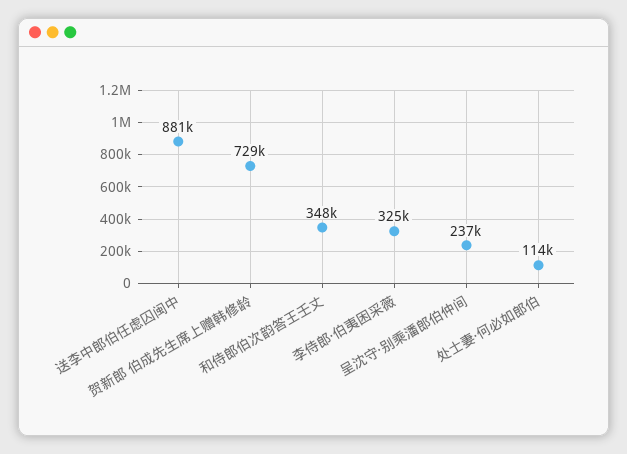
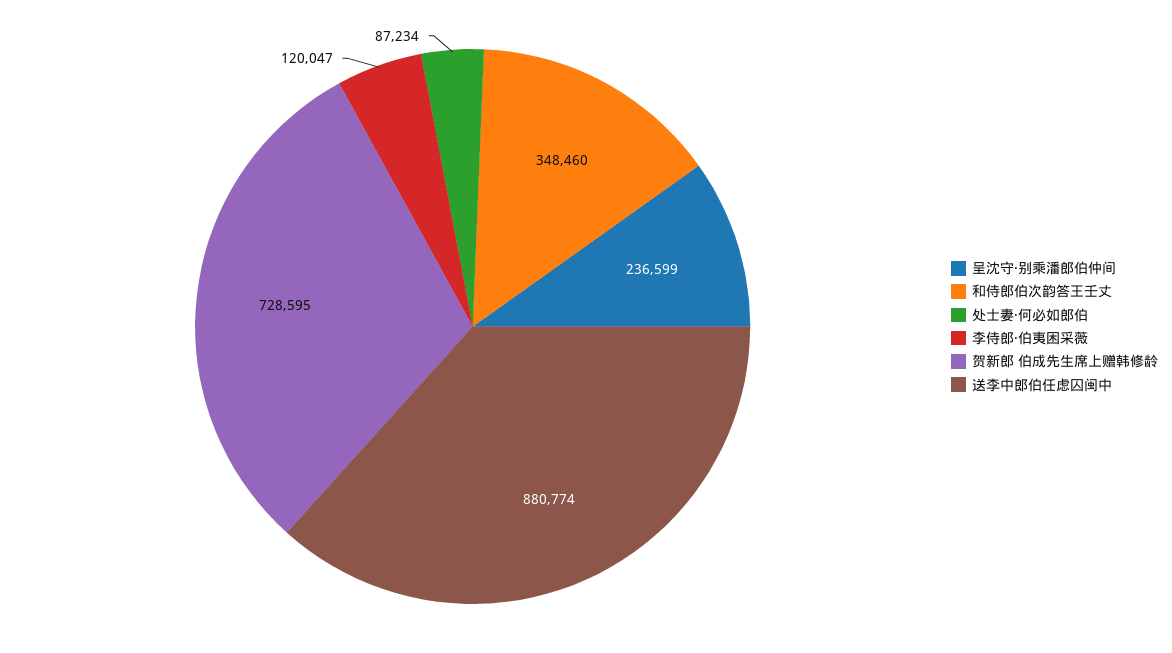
  {
    "送李中郎伯任虑囚闽中": 880774,
    "贺新郎 伯成先生席上赠韩修龄": 728595,
    "和侍郎伯次韵答王壬丈": 348460,
-   "李侍郎·伯夷困采薇": 325000,
+   "李侍郎·伯夷困采薇": 120047,
    "呈沈守·别乘潘郎伯仲间": 236599,
-   "处士妻·何必如郎伯": 114000
+   "处士妻·何必如郎伯": 87234
  }

